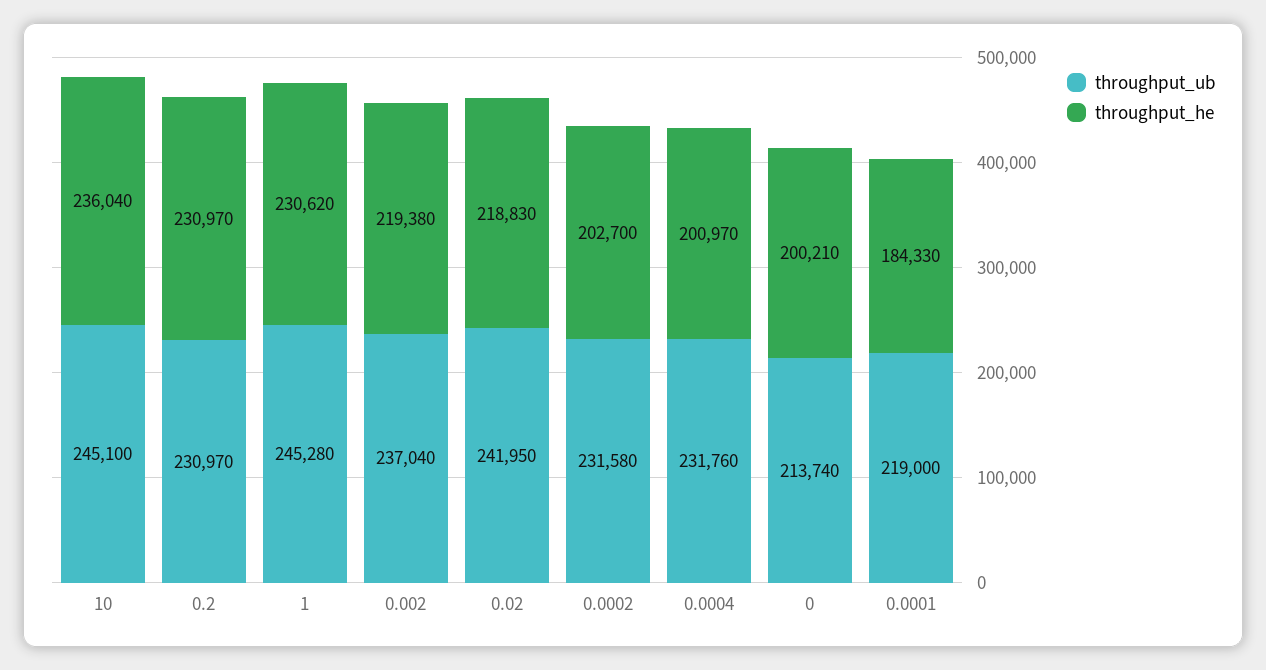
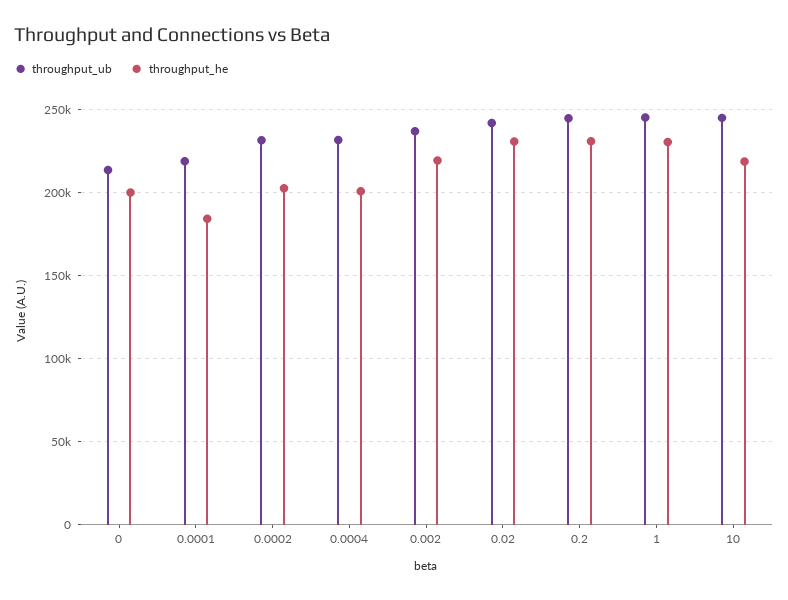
  {
    "throughput_ub": {
      "10": 245100,
-     "0.2": 230970,
+     "0.2": 245000,
      "1": 245280,
      "0.002": 237040,
      "0.02": 241950,
      "0.0002": 231580,
      "0.0004": 231760,
      "0": 213740,
      "0.0001": 219000
    },
    "throughput_he": {
-     "10": 236040,
+     "10": 220000,
      "0.2": 230970,
      "1": 230620,
      "0.002": 219380,
-     "0.02": 218830,
+     "0.02": 230000,
      "0.0002": 202700,
      "0.0004": 200970,
      "0": 200210,
      "0.0001": 184330
    }
  }

